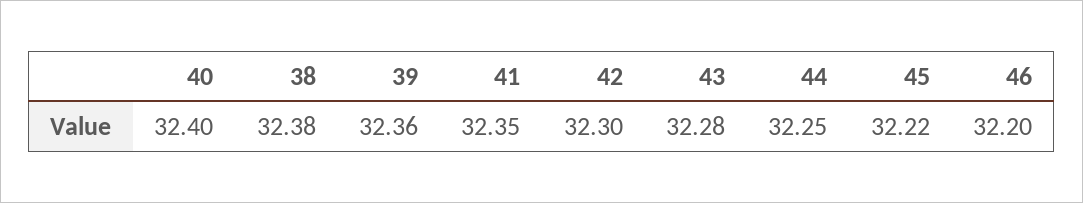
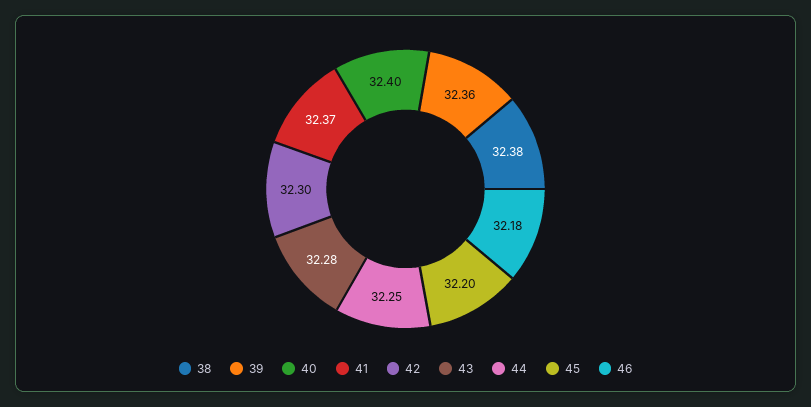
  {
    "40": 32.4,
    "38": 32.38,
    "39": 32.36,
-   "41": 32.35,
+   "41": 32.37,
    "42": 32.3,
    "43": 32.28,
    "44": 32.25,
-   "45": 32.22,
+   "45": 32.2,
-   "46": 32.2
+   "46": 32.18
  }

